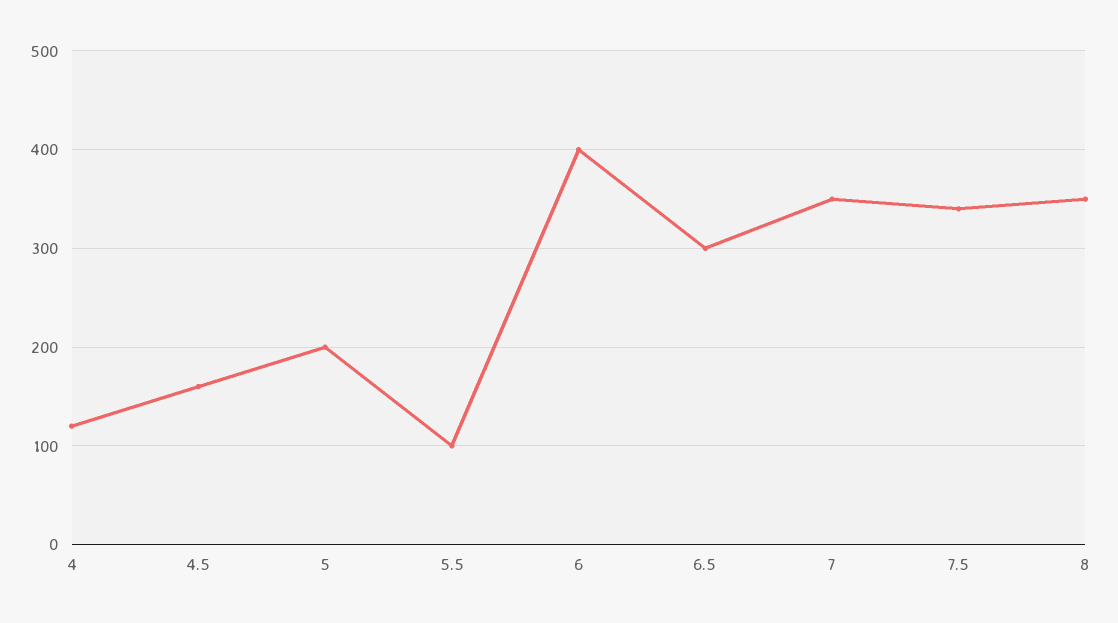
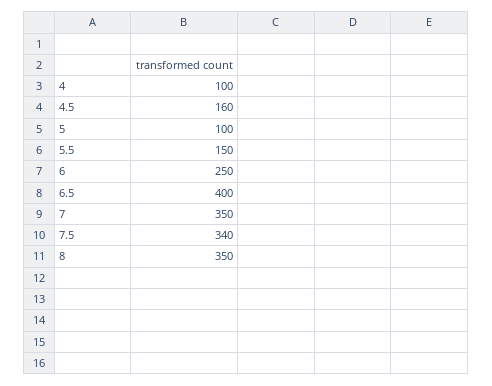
  {
-   "4": 120,
+   "4": 100,
    "4.5": 160,
-   "5": 200,
+   "5": 100,
-   "5.5": 100,
+   "5.5": 150,
-   "6": 400,
+   "6": 250,
-   "6.5": 300,
+   "6.5": 400,
    "7": 350,
    "7.5": 340,
    "8": 350
  }

